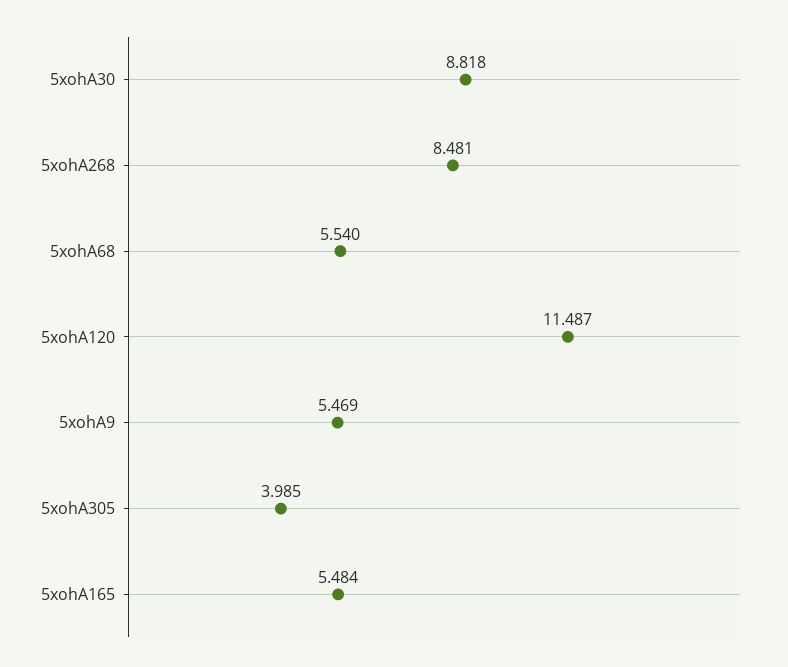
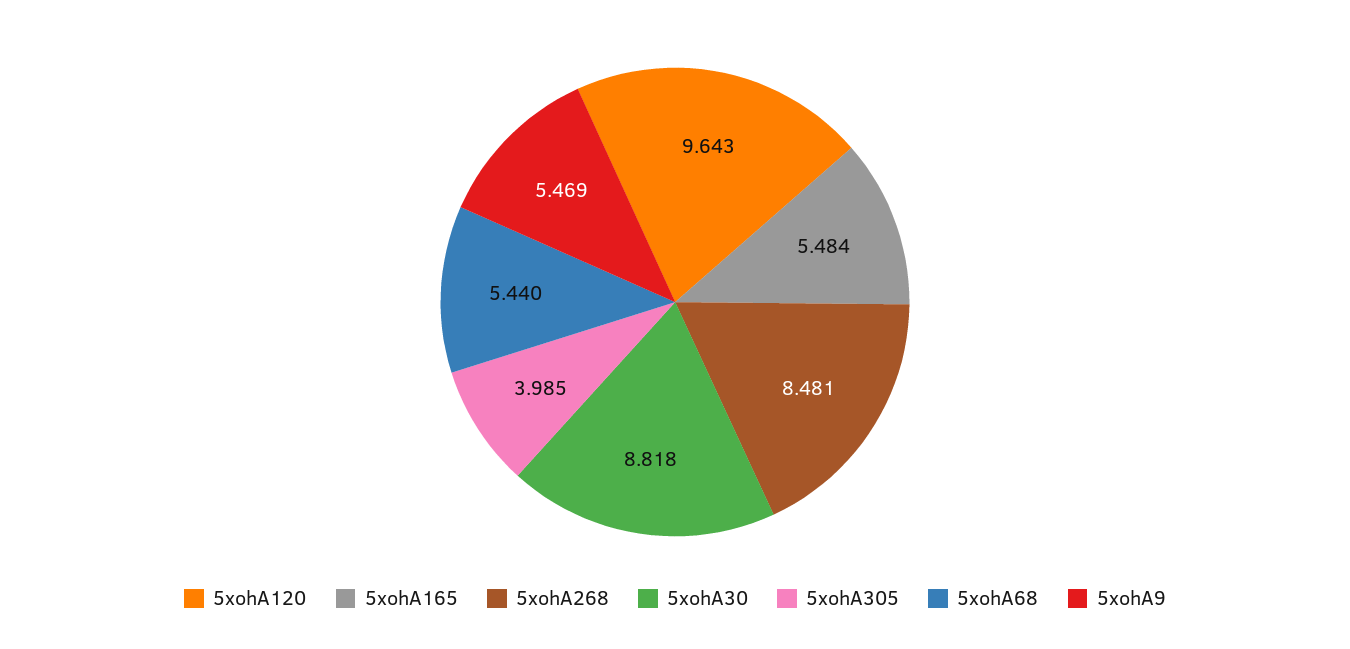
  {
    "5xohA30": 8.818,
    "5xohA268": 8.481,
-   "5xohA68": 5.54,
+   "5xohA68": 5.44,
-   "5xohA120": 11.487,
+   "5xohA120": 9.643,
    "5xohA9": 5.469,
    "5xohA305": 3.985,
    "5xohA165": 5.484
  }

